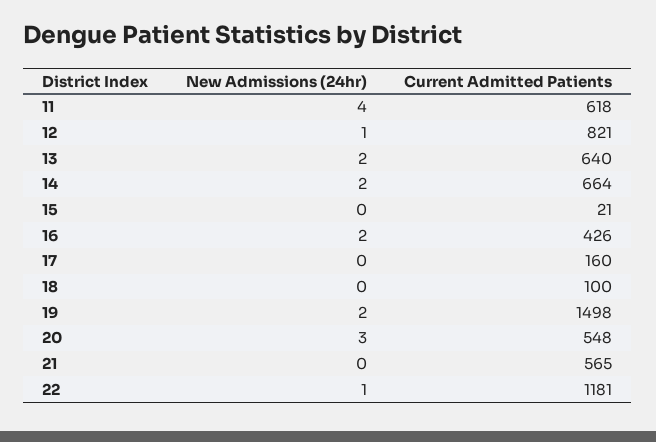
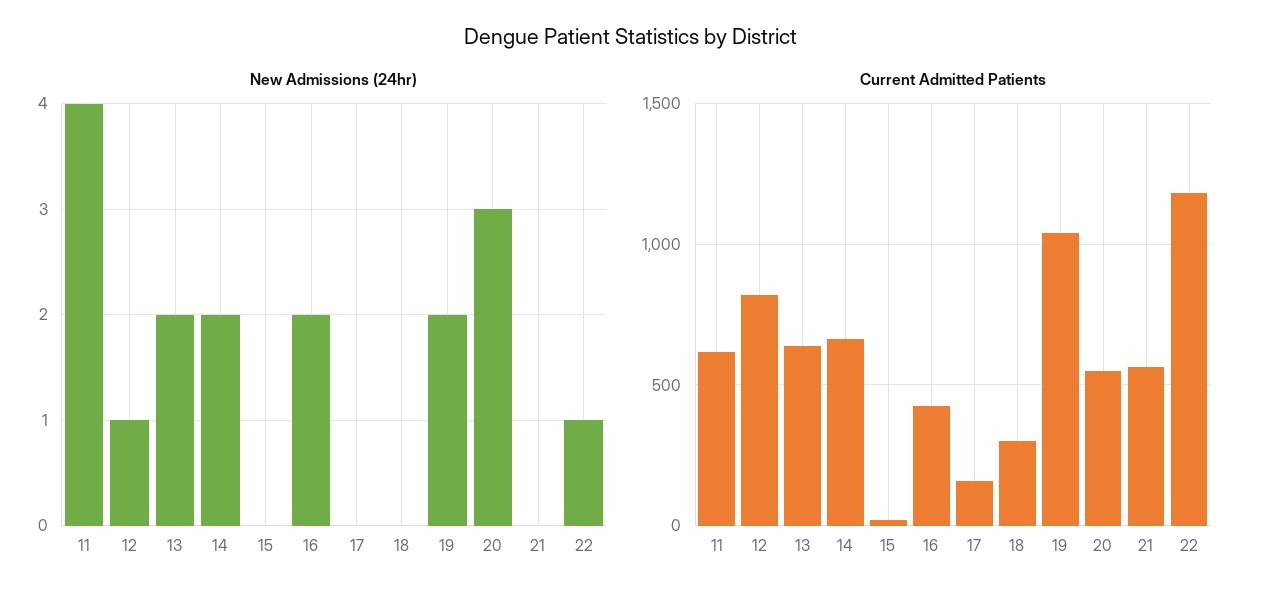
  {
    "New Admissions (24hr)": {
      "11": 4,
      "12": 1,
      "13": 2,
      "14": 2,
      "15": 0,
      "16": 2,
      "17": 0,
      "18": 0,
      "19": 2,
      "20": 3,
      "21": 0,
      "22": 1
    },
    "Current Admitted Patients": {
      "11": 618,
      "12": 821,
      "13": 640,
      "14": 664,
      "15": 21,
      "16": 426,
      "17": 160,
-     "18": 100,
+     "18": 300,
-     "19": 1498,
+     "19": 1050,
      "20": 548,
      "21": 565,
      "22": 1181
    }
  }

